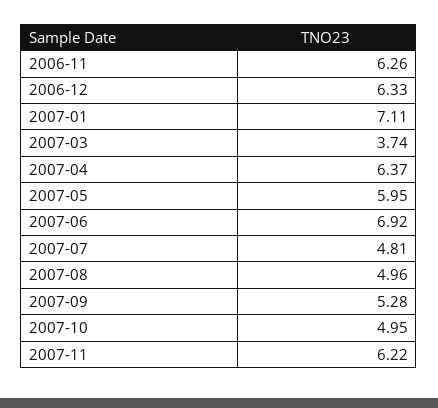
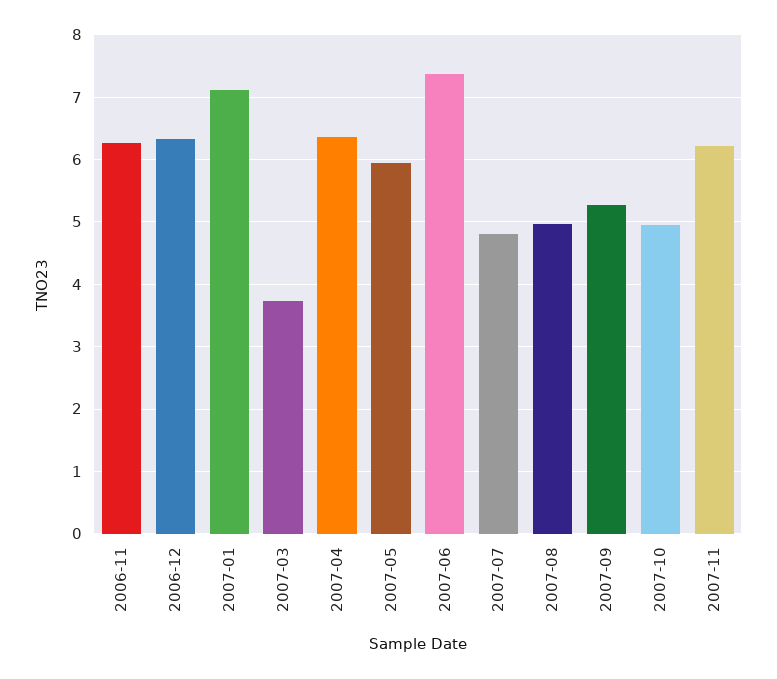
  {
    "2006-11": 6.26,
    "2006-12": 6.33,
    "2007-01": 7.11,
    "2007-03": 3.74,
    "2007-04": 6.37,
    "2007-05": 5.95,
-   "2007-06": 6.92,
+   "2007-06": 7.4,
    "2007-07": 4.81,
    "2007-08": 4.96,
    "2007-09": 5.28,
    "2007-10": 4.95,
    "2007-11": 6.22
  }

